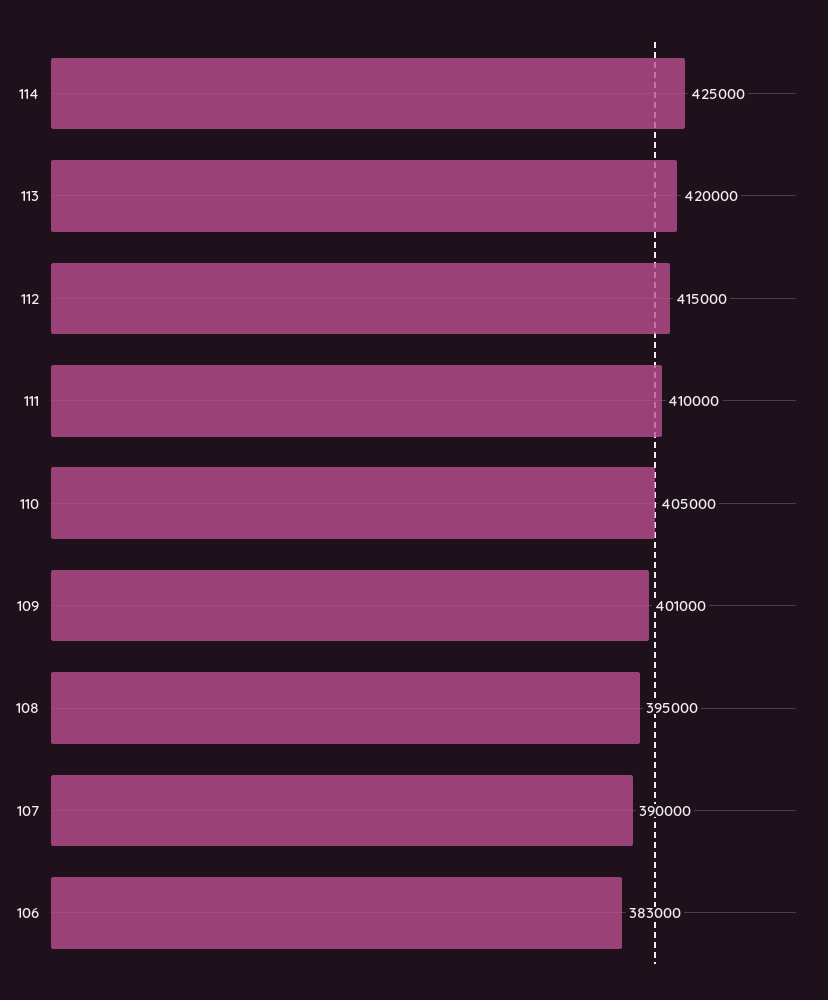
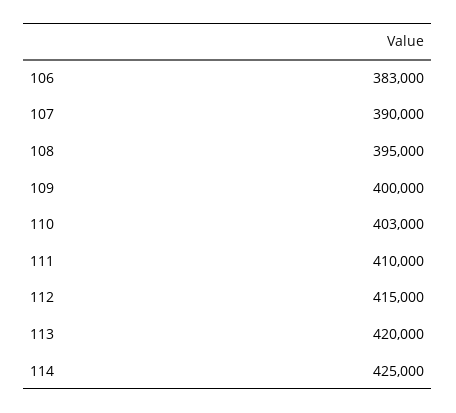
  {
    "114": 425000,
    "113": 420000,
    "112": 415000,
    "111": 410000,
-   "110": 405000,
+   "110": 403000,
-   "109": 401000,
+   "109": 400000,
    "108": 395000,
    "107": 390000,
    "106": 383000
  }

